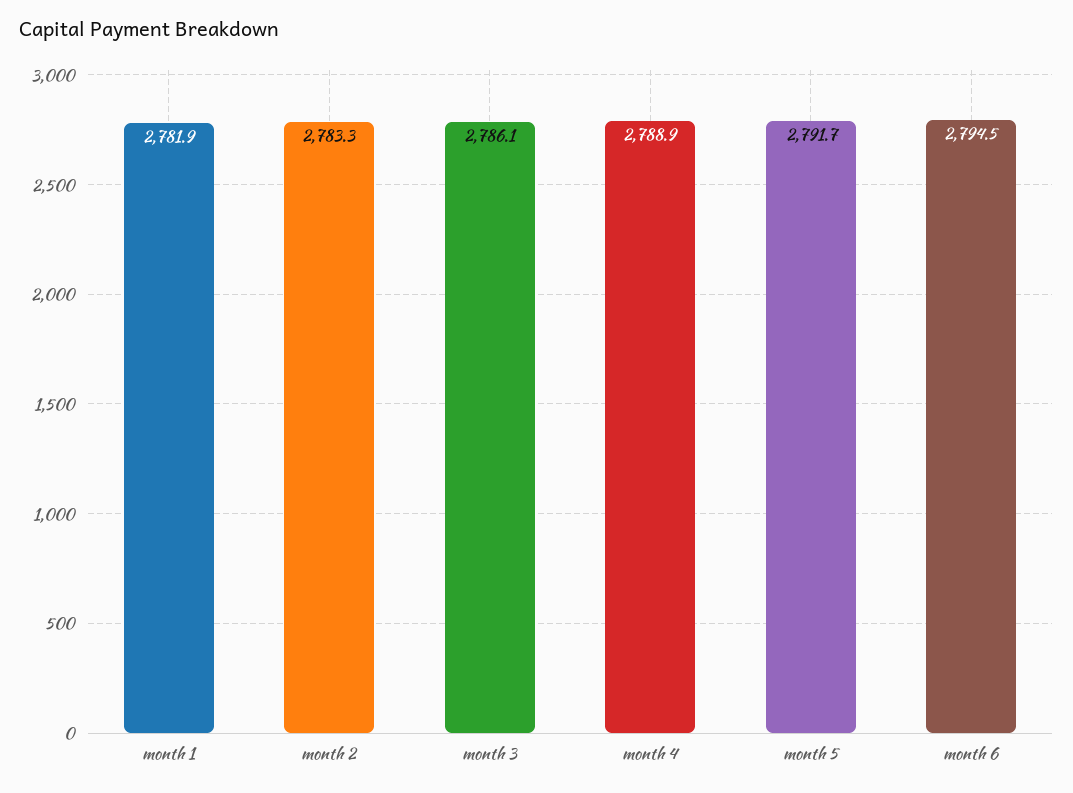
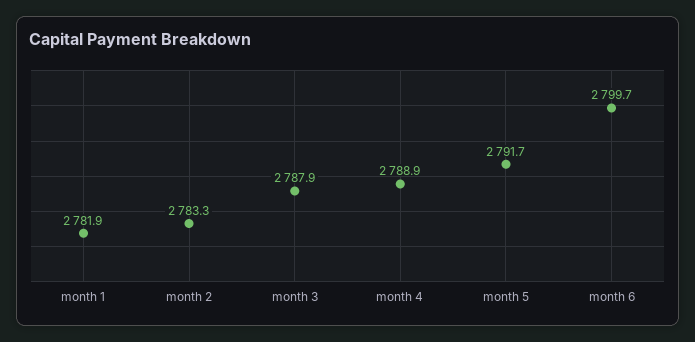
  {
    "month 1": 2781.9,
    "month 2": 2783.3,
-   "month 3": 2786.1,
+   "month 3": 2787.9,
    "month 4": 2788.9,
    "month 5": 2791.7,
-   "month 6": 2794.5
+   "month 6": 2799.7
  }

